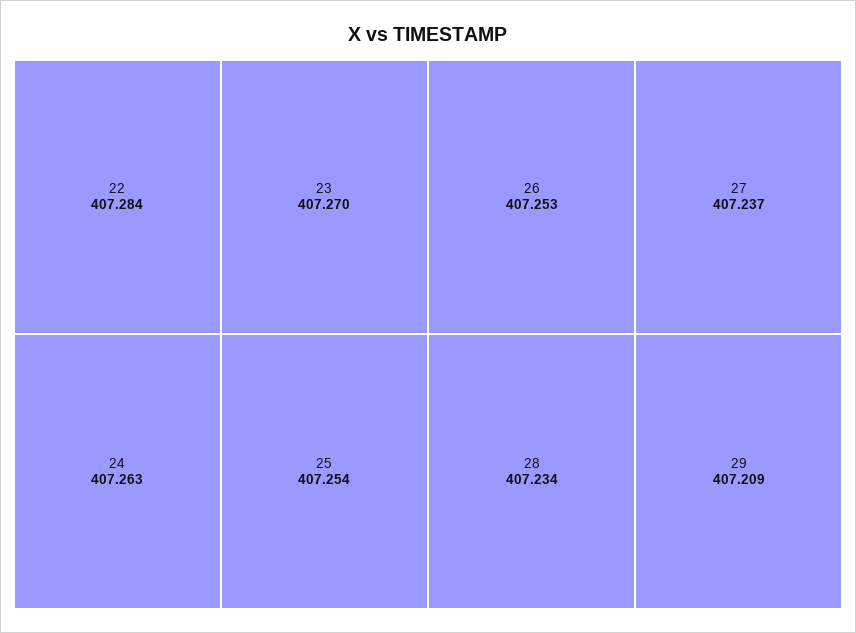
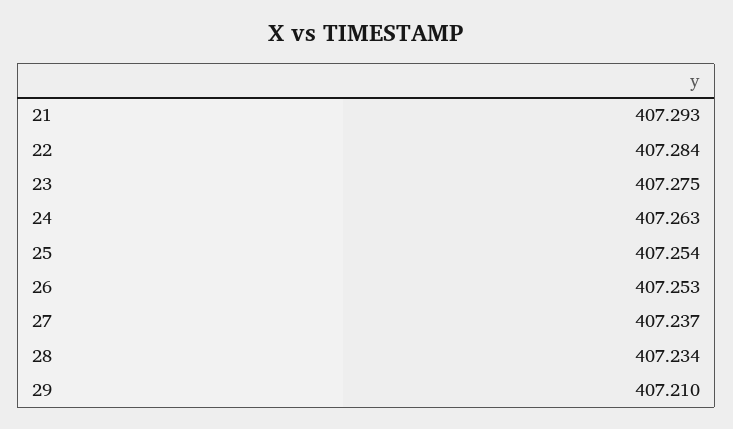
  {
    "22": 407.284,
-   "23": 407.27,
+   "23": 407.275,
    "24": 407.263,
    "25": 407.254,
    "26": 407.253,
    "27": 407.237,
    "28": 407.234,
-   "29": 407.209
+   "29": 407.21,
+   "21": 407.293
  }

